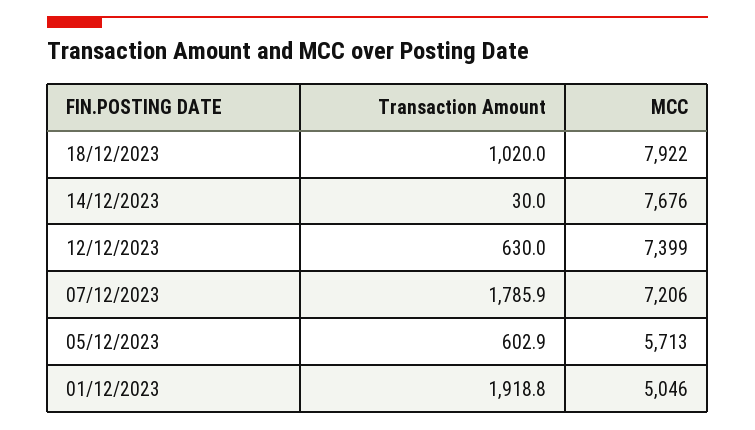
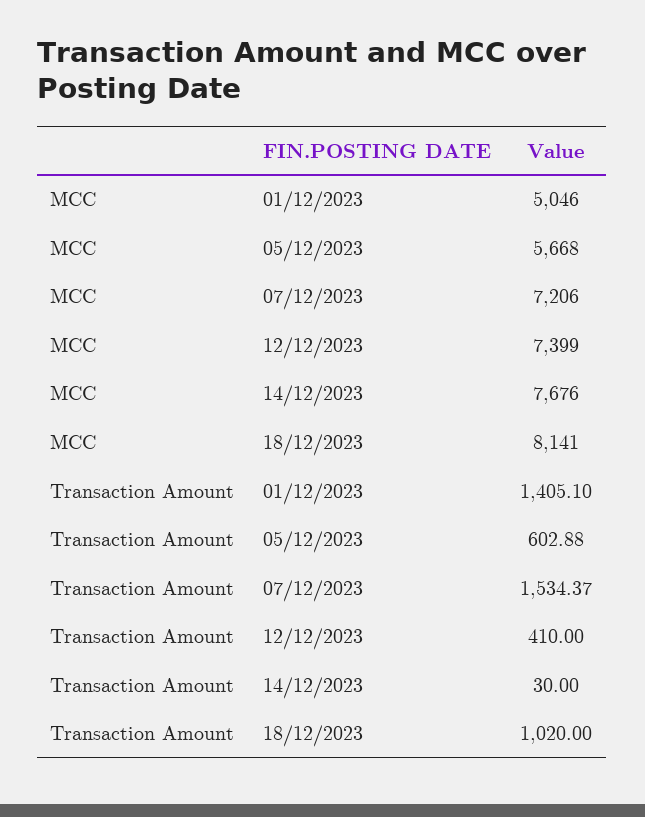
  {
    "Transaction Amount": {
      "18/12/2023": 1020,
      "14/12/2023": 30,
-     "12/12/2023": 630,
+     "12/12/2023": 410,
-     "07/12/2023": 1785.9,
+     "07/12/2023": 1534.37,
      "05/12/2023": 602.88,
-     "01/12/2023": 1918.8
+     "01/12/2023": 1405.1
    },
    "MCC": {
-     "18/12/2023": 7922,
+     "18/12/2023": 8141,
      "14/12/2023": 7676,
      "12/12/2023": 7399,
      "07/12/2023": 7206,
-     "05/12/2023": 5713,
+     "05/12/2023": 5668,
      "01/12/2023": 5046
    }
  }

